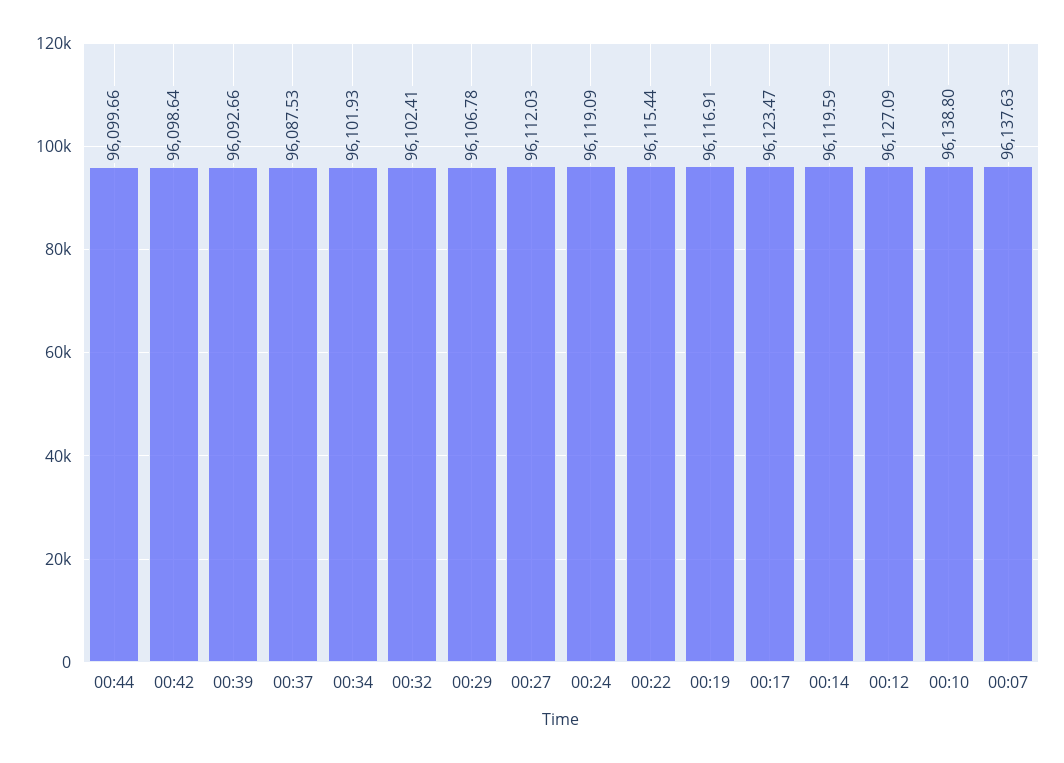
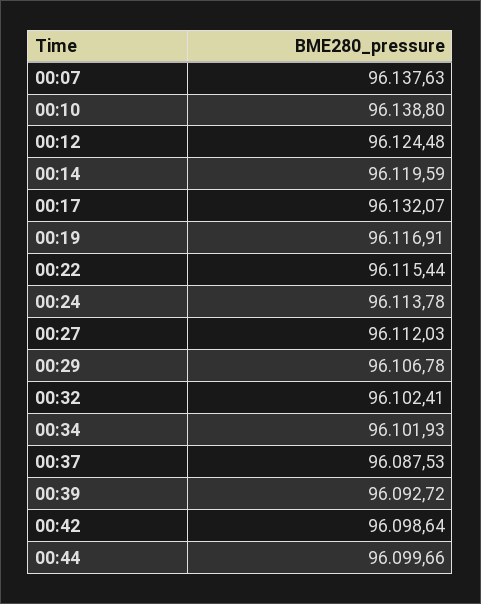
  {
    "00:44": 96099.66,
    "00:42": 96098.64,
-   "00:39": 96092.66,
+   "00:39": 96092.72,
    "00:37": 96087.53,
    "00:34": 96101.93,
    "00:32": 96102.41,
    "00:29": 96106.78,
    "00:27": 96112.03,
-   "00:24": 96119.09,
+   "00:24": 96113.78,
    "00:22": 96115.44,
    "00:19": 96116.91,
-   "00:17": 96123.47,
+   "00:17": 96132.07,
    "00:14": 96119.59,
-   "00:12": 96127.09,
+   "00:12": 96124.48,
    "00:10": 96138.8,
    "00:07": 96137.63
  }

